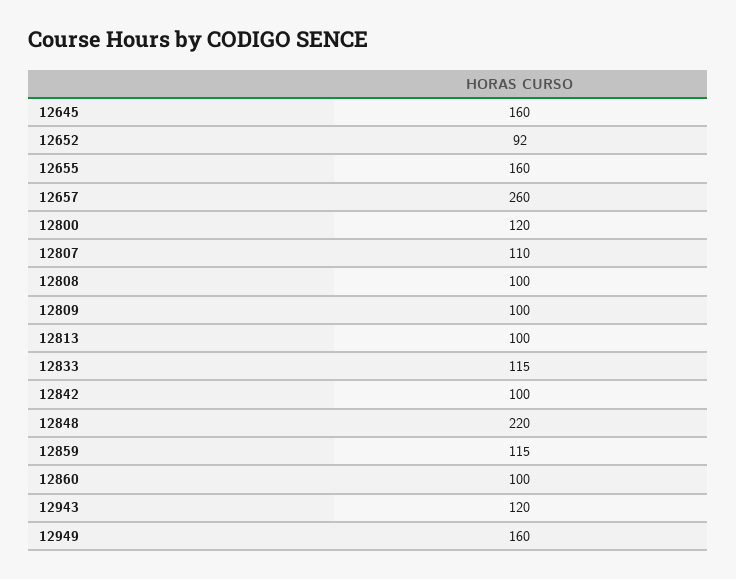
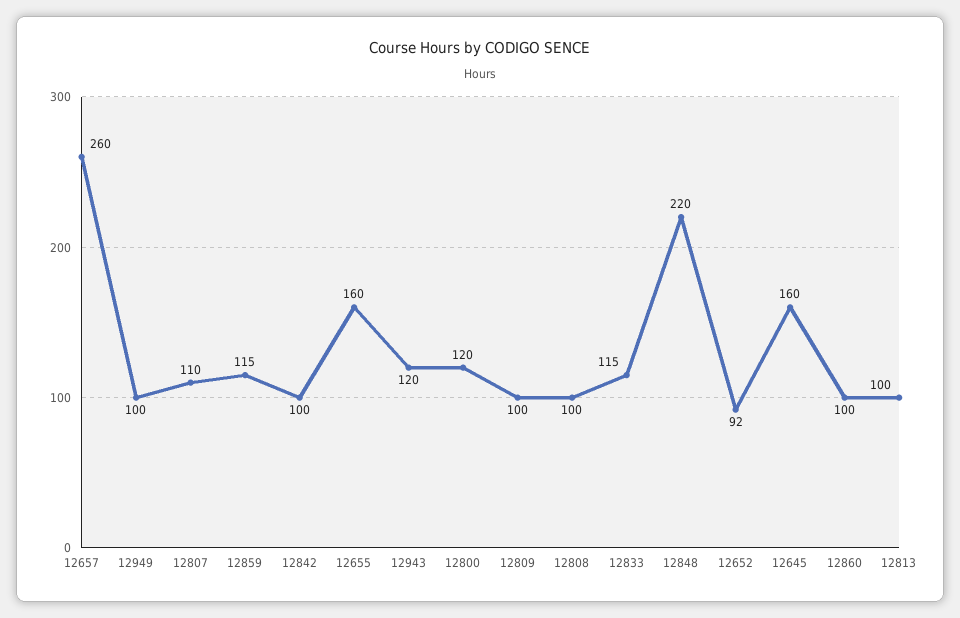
  {
    "12645": 160,
    "12652": 92,
    "12655": 160,
    "12657": 260,
    "12800": 120,
    "12807": 110,
    "12808": 100,
    "12809": 100,
    "12813": 100,
    "12833": 115,
    "12842": 100,
    "12848": 220,
    "12859": 115,
    "12860": 100,
    "12943": 120,
-   "12949": 160
+   "12949": 100
  }

